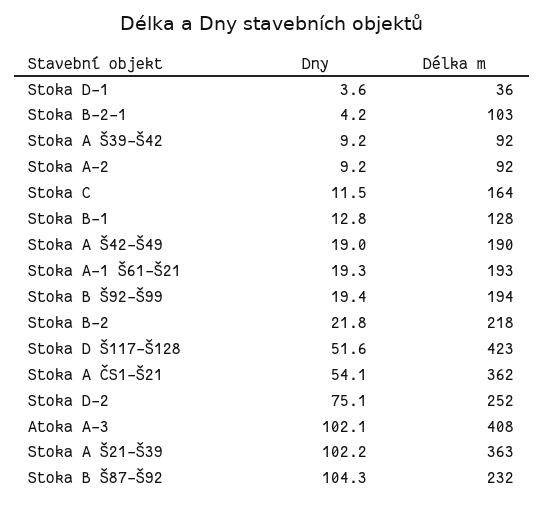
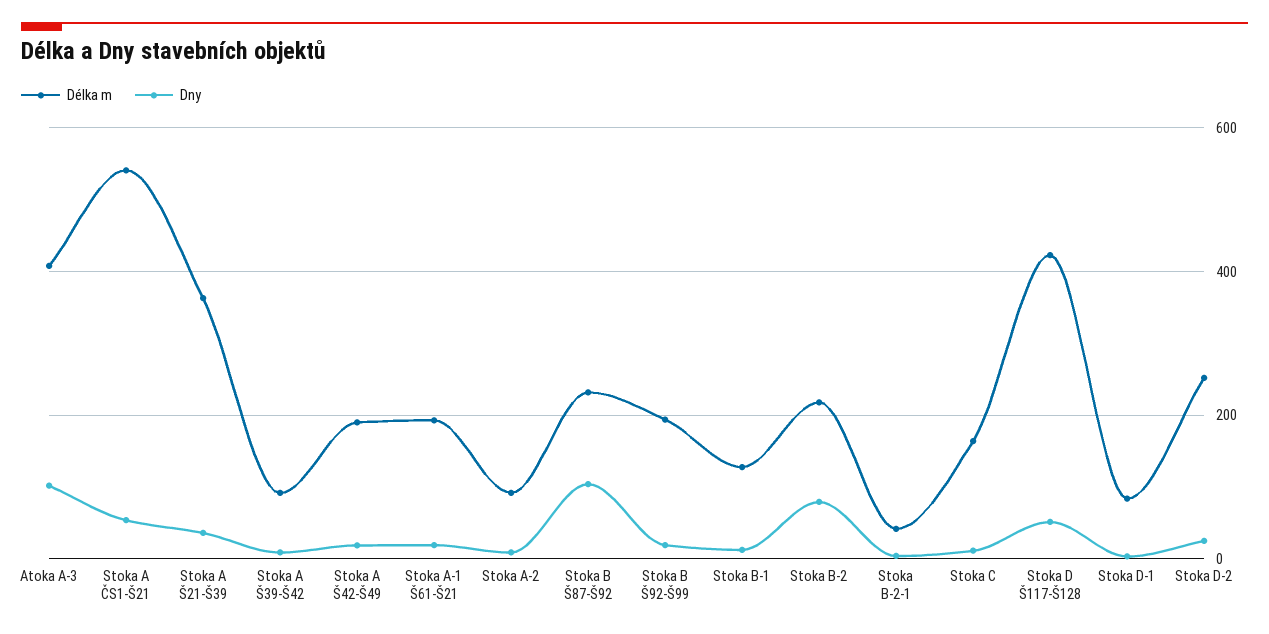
  {
    "Dny": {
      "Stoka D-1": 3.6,
      "Stoka B-2-1": 4.2,
      "Stoka A Š39-Š42": 9.2,
      "Stoka A-2": 9.2,
      "Stoka C": 11.5,
      "Stoka B-1": 12.8,
      "Stoka A Š42-Š49": 19,
      "Stoka A-1 Š61-Š21": 19.3,
      "Stoka B Š92-Š99": 19.4,
-     "Stoka B-2": 21.8,
+     "Stoka B-2": 80,
      "Stoka D Š117-Š128": 51.6,
      "Stoka A ČS1-Š21": 54.1,
-     "Stoka D-2": 75.1,
+     "Stoka D-2": 20,
      "Atoka A-3": 102.1,
-     "Stoka A Š21-Š39": 102.2,
+     "Stoka A Š21-Š39": 40,
      "Stoka B Š87-Š92": 104.3
    },
    "Délka m": {
-     "Stoka D-1": 36,
+     "Stoka D-1": 80,
-     "Stoka B-2-1": 103,
+     "Stoka B-2-1": 40,
      "Stoka A Š39-Š42": 92,
      "Stoka A-2": 92,
      "Stoka C": 164,
      "Stoka B-1": 128,
      "Stoka A Š42-Š49": 190,
      "Stoka A-1 Š61-Š21": 193,
      "Stoka B Š92-Š99": 194,
      "Stoka B-2": 218,
      "Stoka D Š117-Š128": 423,
-     "Stoka A ČS1-Š21": 362,
+     "Stoka A ČS1-Š21": 540,
      "Stoka D-2": 252,
      "Atoka A-3": 408,
      "Stoka A Š21-Š39": 363,
      "Stoka B Š87-Š92": 232
    }
  }

